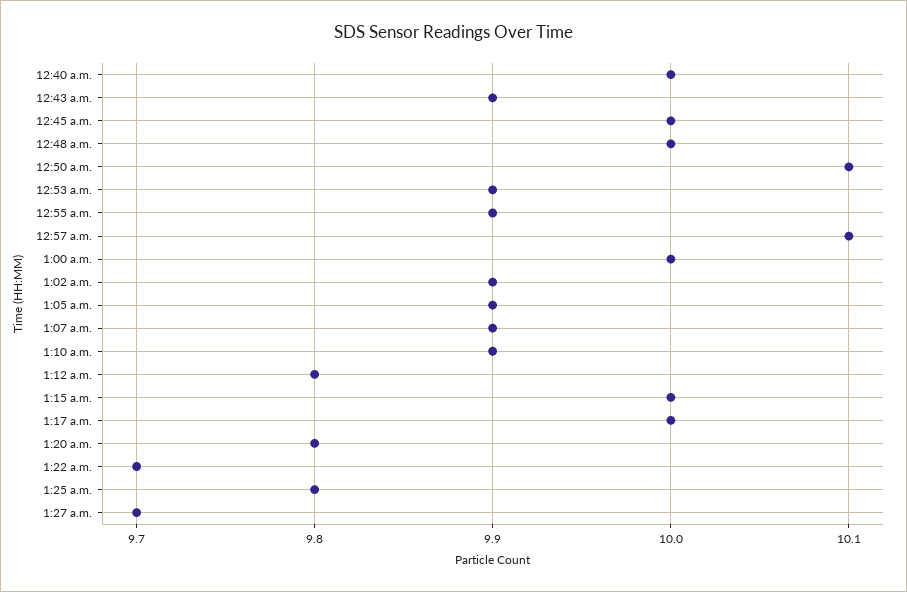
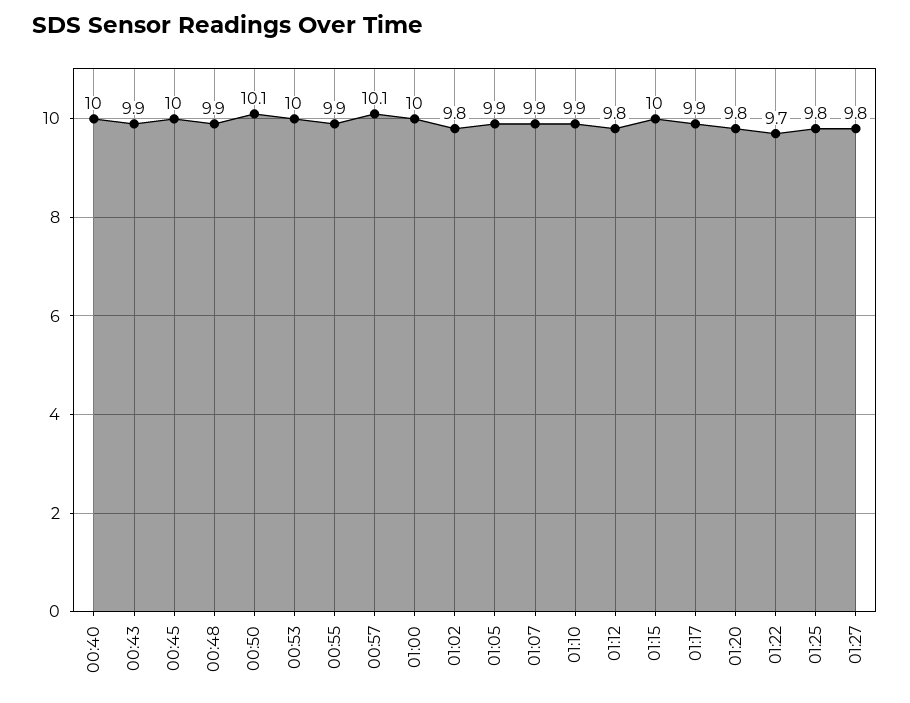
  {
    "12:40 a.m.": 10,
    "12:43 a.m.": 9.9,
    "12:45 a.m.": 10,
-   "12:48 a.m.": 10,
+   "12:48 a.m.": 9.9,
    "12:50 a.m.": 10.1,
-   "12:53 a.m.": 9.9,
+   "12:53 a.m.": 10,
    "12:55 a.m.": 9.9,
    "12:57 a.m.": 10.1,
    "1:00 a.m.": 10,
-   "1:02 a.m.": 9.9,
+   "1:02 a.m.": 9.8,
    "1:05 a.m.": 9.9,
    "1:07 a.m.": 9.9,
    "1:10 a.m.": 9.9,
    "1:12 a.m.": 9.8,
    "1:15 a.m.": 10,
-   "1:17 a.m.": 10,
+   "1:17 a.m.": 9.9,
    "1:20 a.m.": 9.8,
    "1:22 a.m.": 9.7,
    "1:25 a.m.": 9.8,
-   "1:27 a.m.": 9.7
+   "1:27 a.m.": 9.8
  }

